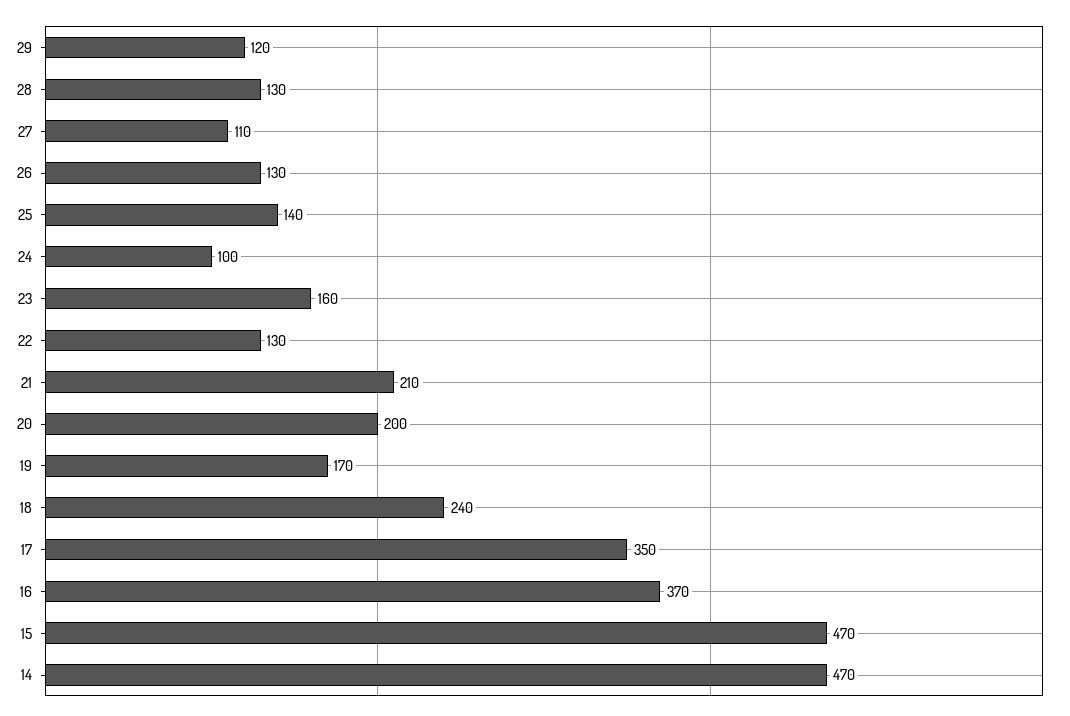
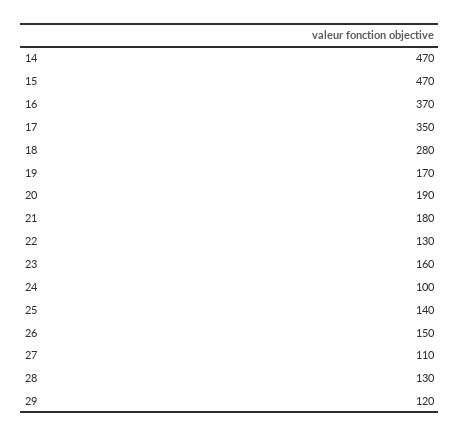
  {
    "29": 120,
    "28": 130,
    "27": 110,
-   "26": 130,
+   "26": 150,
    "25": 140,
    "24": 100,
    "23": 160,
    "22": 130,
-   "21": 210,
+   "21": 180,
-   "20": 200,
+   "20": 190,
    "19": 170,
-   "18": 240,
+   "18": 280,
    "17": 350,
    "16": 370,
    "15": 470,
    "14": 470
  }

